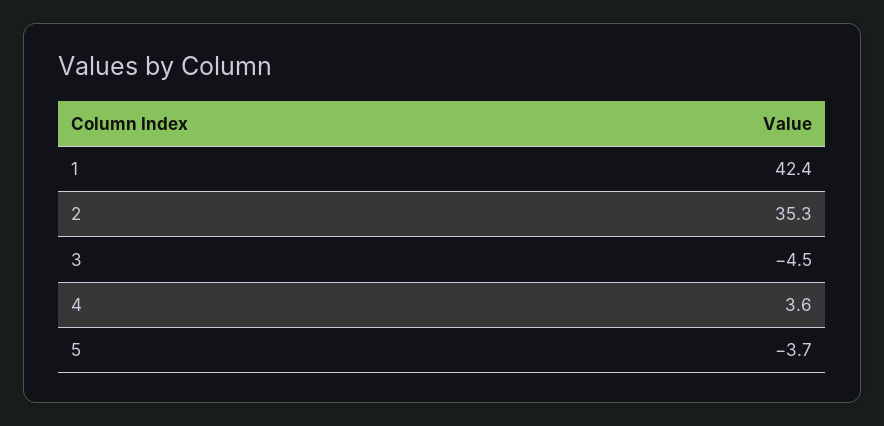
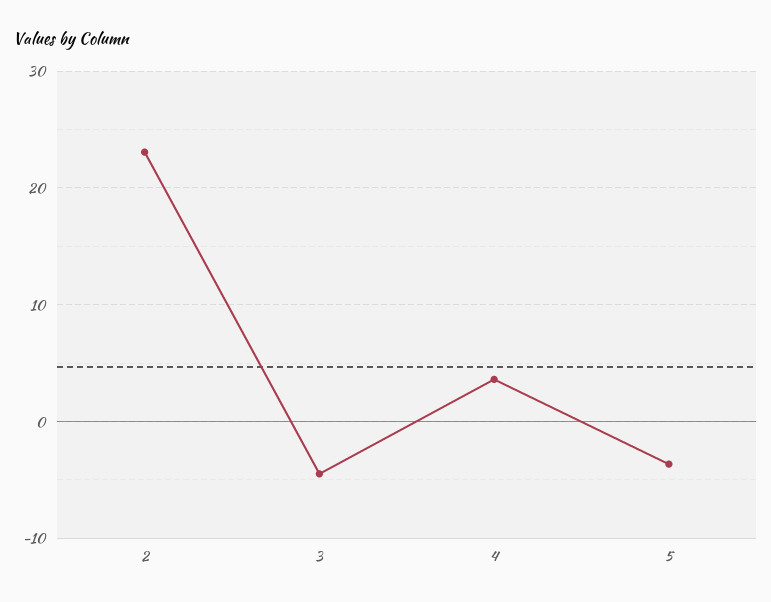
  {
-   "1": 42.4,
-   "2": 35.3,
+   "2": 23,
    "3": -4.5,
    "4": 3.6,
    "5": -3.7
  }

